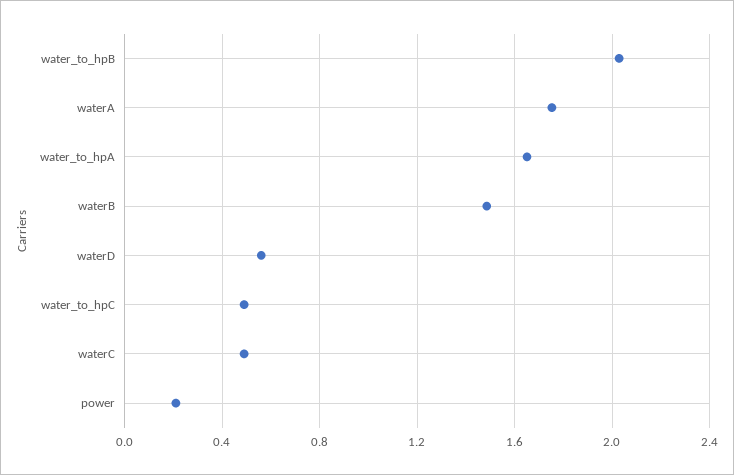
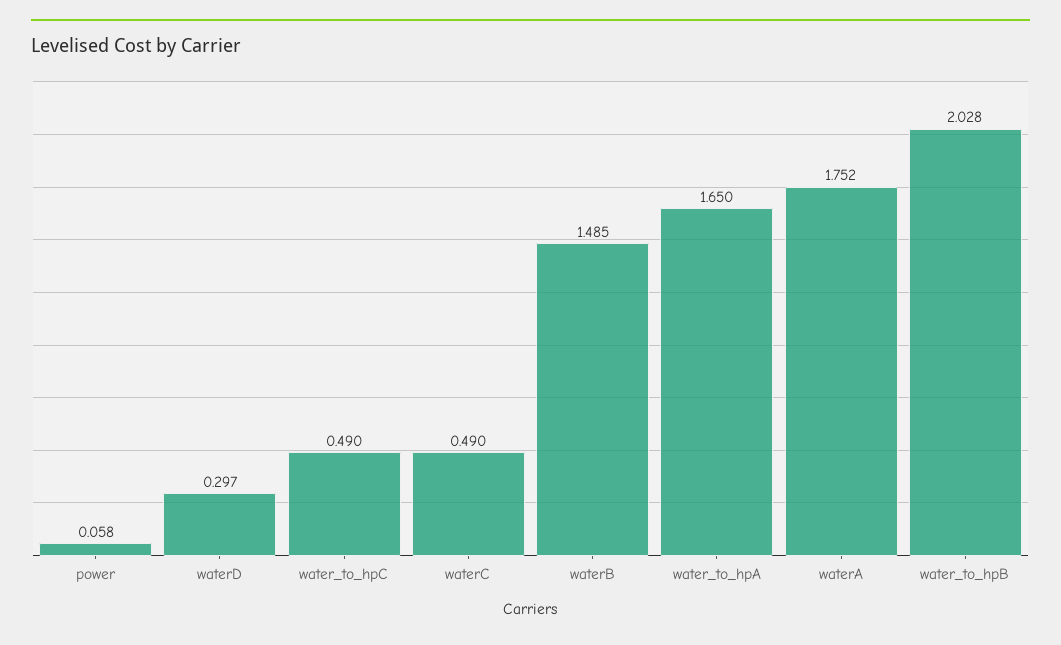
  {
    "water_to_hpB": 2.028,
    "waterA": 1.752,
    "water_to_hpA": 1.65,
    "waterB": 1.485,
-   "waterD": 0.55,
+   "waterD": 0.297,
    "water_to_hpC": 0.49,
    "waterC": 0.49,
-   "power": 0.2
+   "power": 0.058
  }

